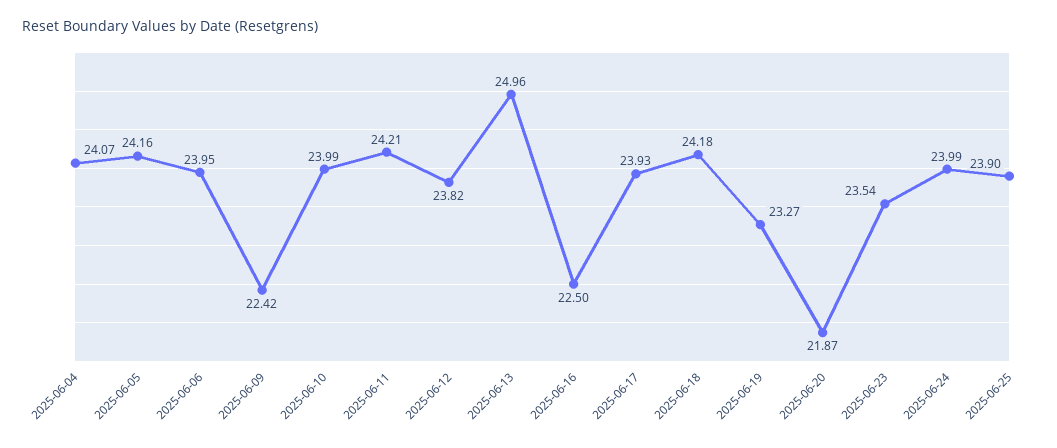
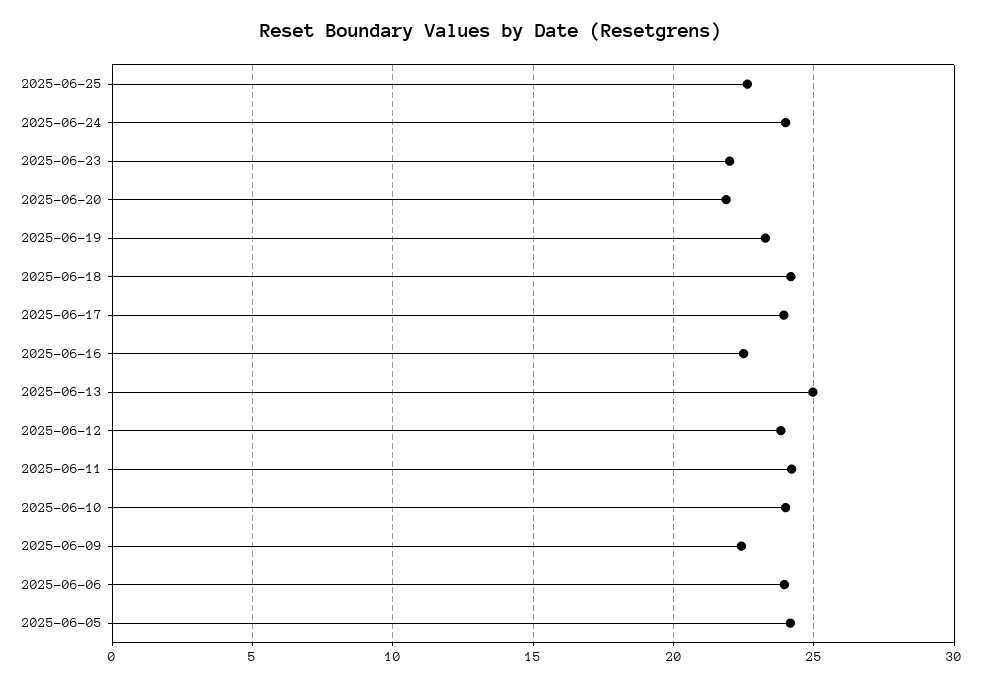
  {
-   "2025-06-04": 24.07,
    "2025-06-05": 24.16,
    "2025-06-06": 23.95,
    "2025-06-09": 22.42,
    "2025-06-10": 23.99,
    "2025-06-11": 24.21,
    "2025-06-12": 23.82,
    "2025-06-13": 24.96,
    "2025-06-16": 22.5,
    "2025-06-17": 23.93,
    "2025-06-18": 24.18,
    "2025-06-19": 23.27,
    "2025-06-20": 21.87,
-   "2025-06-23": 23.54,
+   "2025-06-23": 22,
    "2025-06-24": 23.99,
-   "2025-06-25": 23.9
+   "2025-06-25": 22.5
  }

